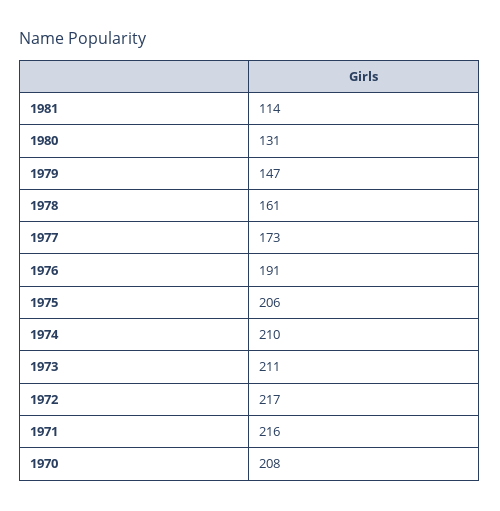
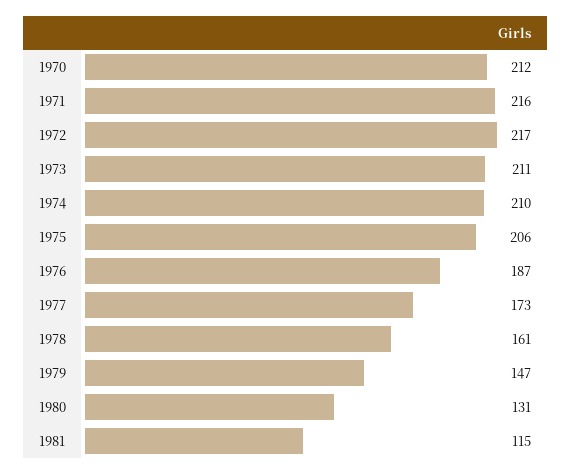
  {
-   "1981": 114,
+   "1981": 115,
    "1980": 131,
    "1979": 147,
    "1978": 161,
    "1977": 173,
-   "1976": 191,
+   "1976": 187,
    "1975": 206,
    "1974": 210,
    "1973": 211,
    "1972": 217,
    "1971": 216,
-   "1970": 208
+   "1970": 212
  }

